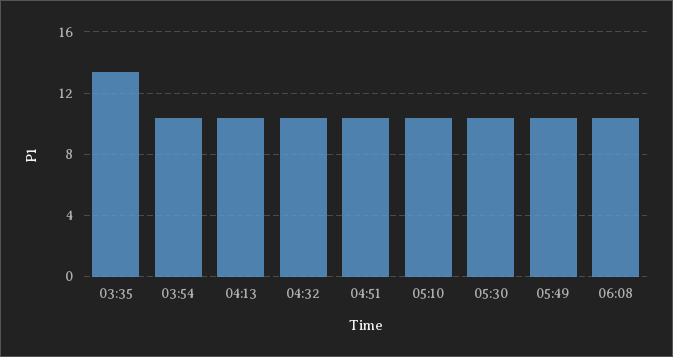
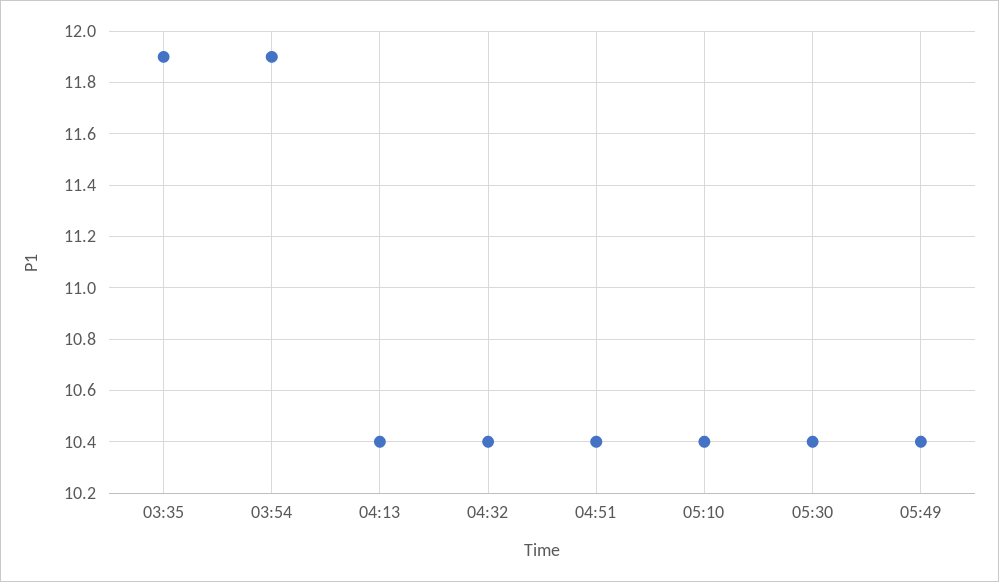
  {
-   "03:35": 13.5,
+   "03:35": 11.9,
-   "03:54": 10.5,
+   "03:54": 11.9,
    "04:13": 10.4,
    "04:32": 10.4,
    "04:51": 10.4,
    "05:10": 10.4,
    "05:30": 10.4,
-   "05:49": 10.4,
+   "05:49": 10.4
-   "06:08": 10.5
  }

